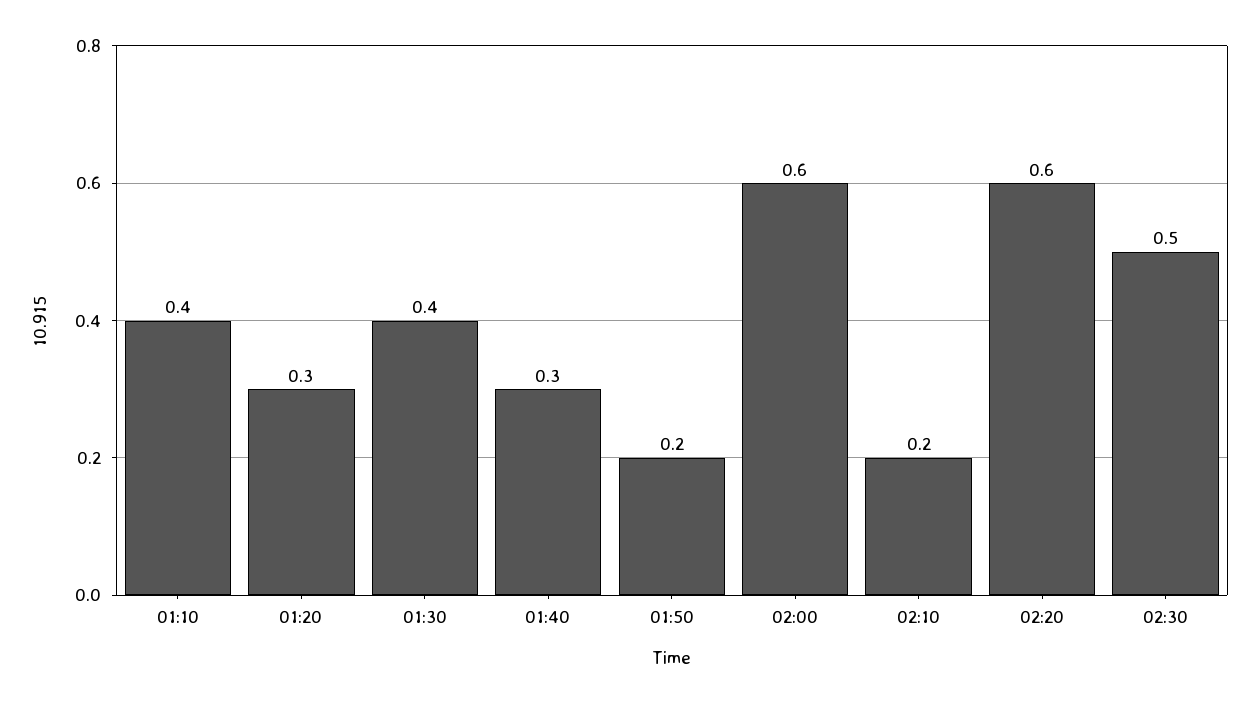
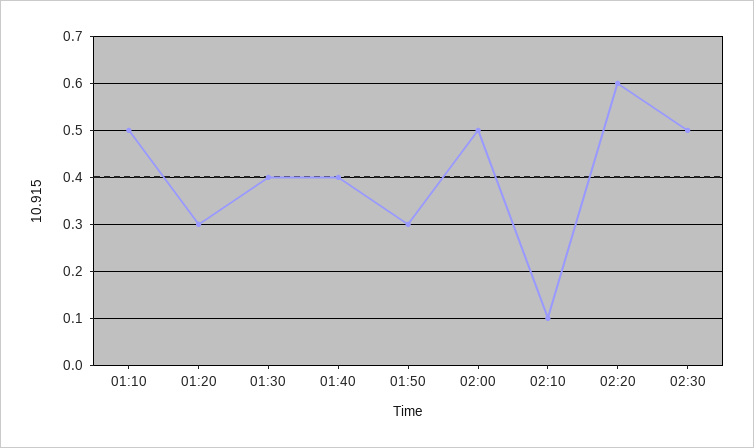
  {
-   "01:10": 0.4,
+   "01:10": 0.5,
    "01:20": 0.3,
    "01:30": 0.4,
-   "01:40": 0.3,
+   "01:40": 0.4,
-   "01:50": 0.2,
+   "01:50": 0.3,
-   "02:00": 0.6,
+   "02:00": 0.5,
-   "02:10": 0.2,
+   "02:10": 0.1,
    "02:20": 0.6,
    "02:30": 0.5
  }

